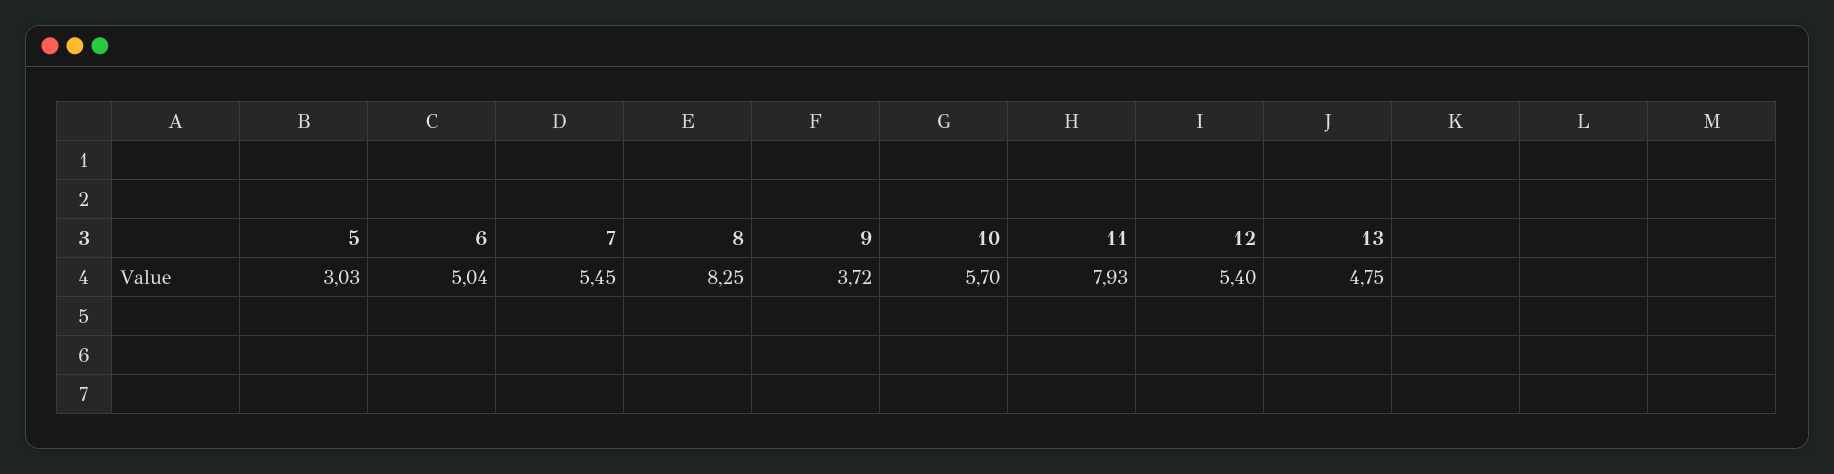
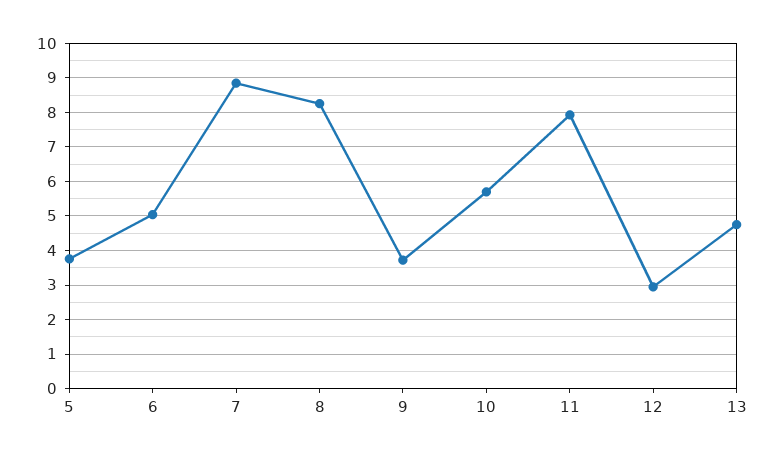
  {
-   "5": 3.03,
+   "5": 3.8,
    "6": 5.04,
-   "7": 5.45,
+   "7": 8.8,
    "8": 8.25,
    "9": 3.72,
    "10": 5.7,
    "11": 7.93,
-   "12": 5.4,
+   "12": 3,
    "13": 4.75
  }

